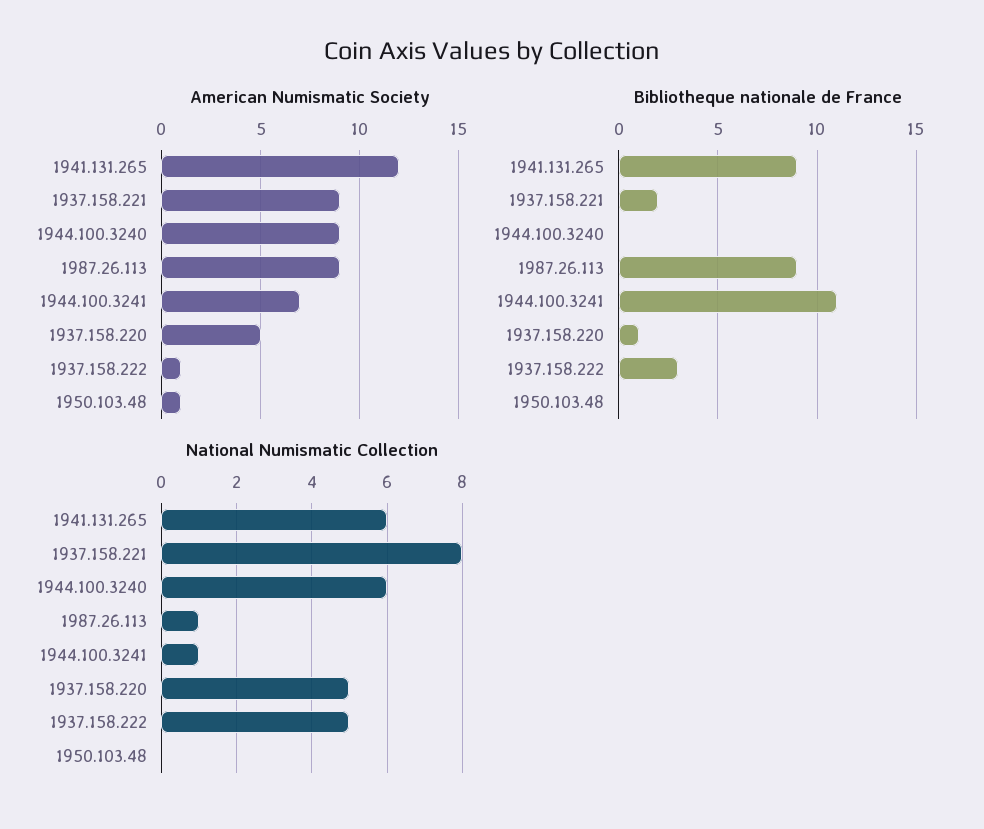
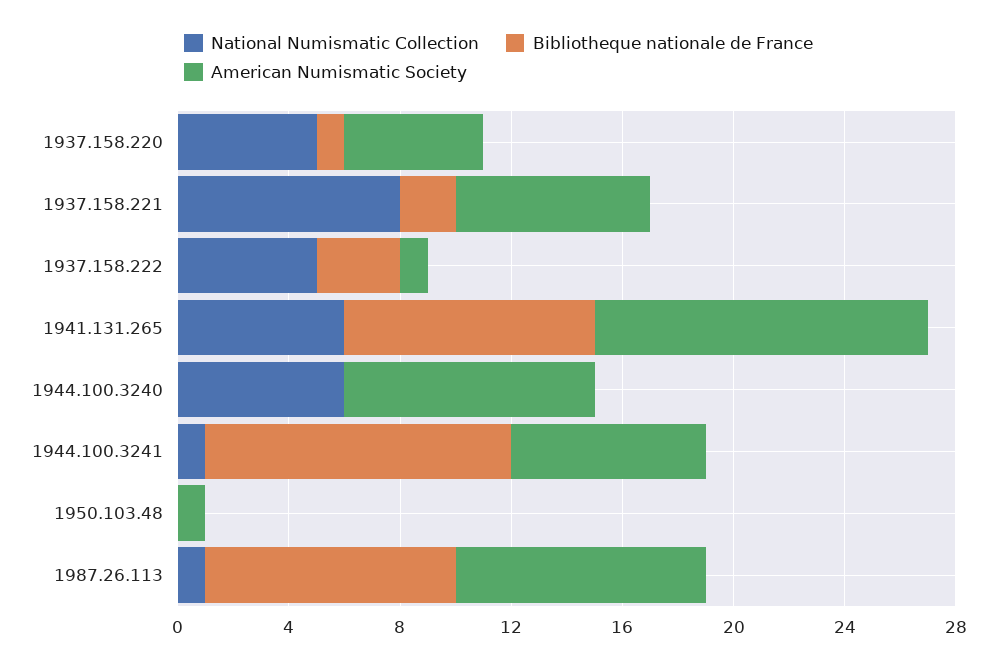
  {
    "American Numismatic Society": {
      "1941.131.265": 12,
-     "1937.158.221": 9,
+     "1937.158.221": 7,
      "1944.100.3240": 9,
      "1987.26.113": 9,
      "1944.100.3241": 7,
      "1937.158.220": 5,
      "1937.158.222": 1,
      "1950.103.48": 1
    },
    "Bibliotheque nationale de France": {
      "1941.131.265": 9,
      "1937.158.221": 2,
      "1944.100.3240": 0,
      "1987.26.113": 9,
      "1944.100.3241": 11,
      "1937.158.220": 1,
      "1937.158.222": 3,
      "1950.103.48": 0
    },
    "National Numismatic Collection": {
      "1941.131.265": 6,
      "1937.158.221": 8,
      "1944.100.3240": 6,
      "1987.26.113": 1,
      "1944.100.3241": 1,
      "1937.158.220": 5,
      "1937.158.222": 5,
      "1950.103.48": 0
    }
  }

